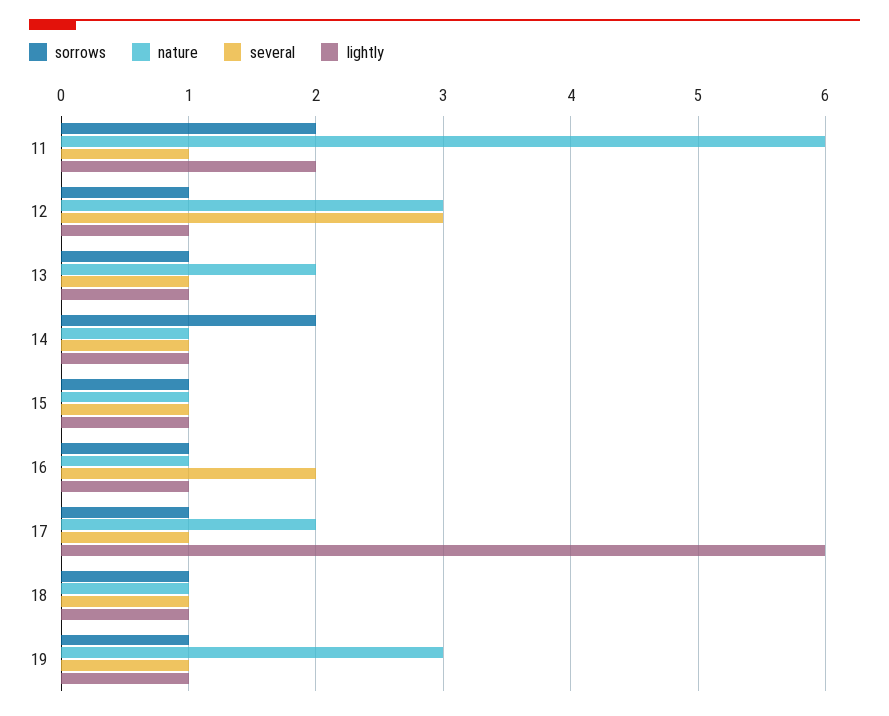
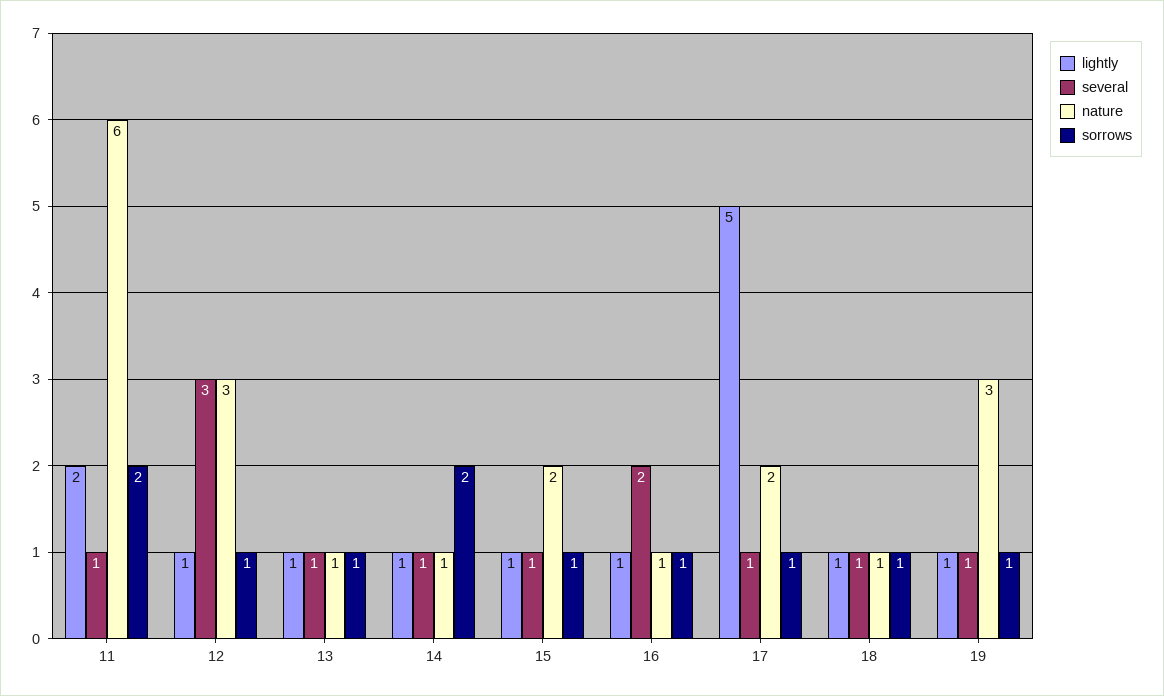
  {
    "sorrows": {
      "11": 2,
      "12": 1,
      "13": 1,
      "14": 2,
      "15": 1,
      "16": 1,
      "17": 1,
      "18": 1,
      "19": 1
    },
    "nature": {
      "11": 6,
      "12": 3,
-     "13": 2,
+     "13": 1,
      "14": 1,
-     "15": 1,
+     "15": 2,
      "16": 1,
      "17": 2,
      "18": 1,
      "19": 3
    },
    "several": {
      "11": 1,
      "12": 3,
      "13": 1,
      "14": 1,
      "15": 1,
      "16": 2,
      "17": 1,
      "18": 1,
      "19": 1
    },
    "lightly": {
      "11": 2,
      "12": 1,
      "13": 1,
      "14": 1,
      "15": 1,
      "16": 1,
-     "17": 6,
+     "17": 5,
      "18": 1,
      "19": 1
    }
  }

